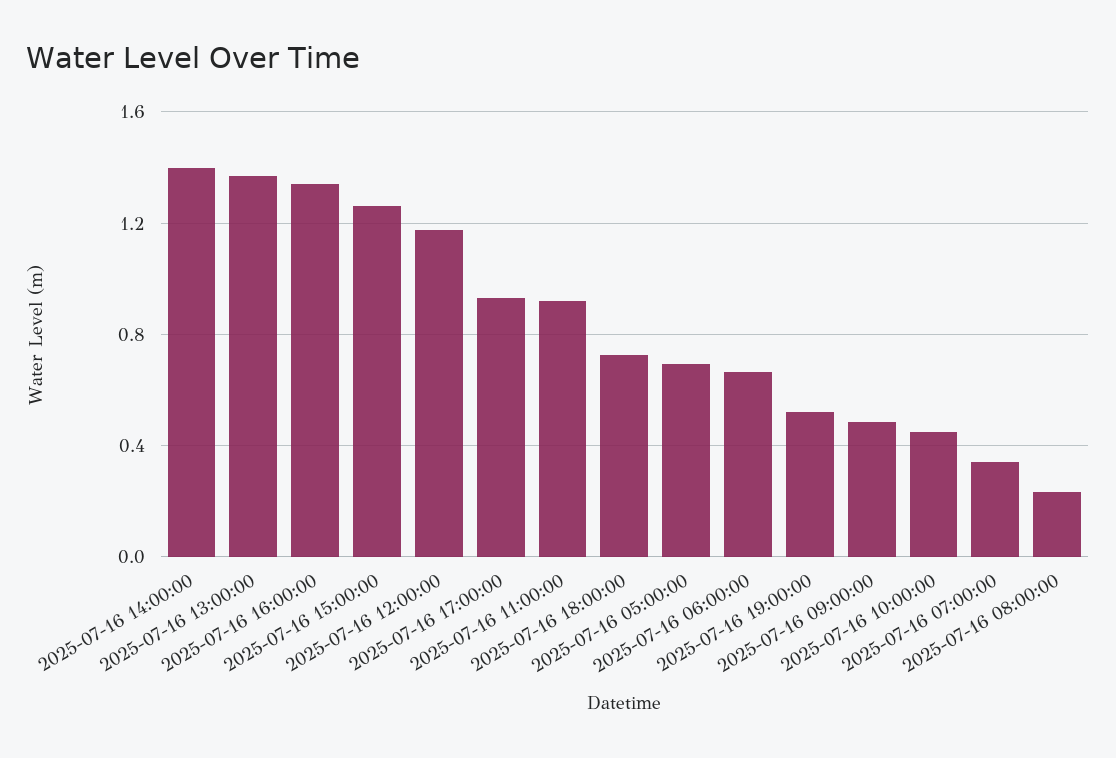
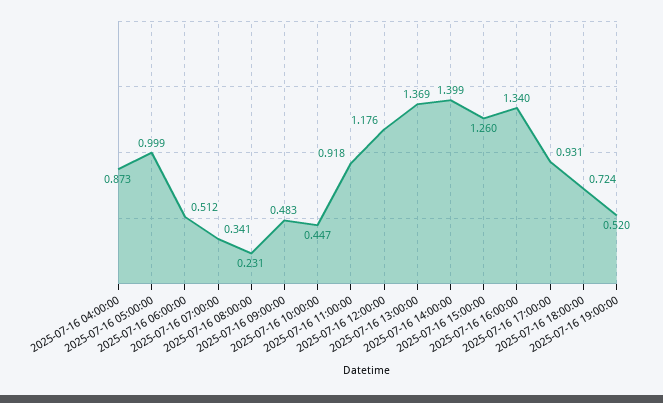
  {
    "2025-07-16 14:00:00": 1.399,
    "2025-07-16 13:00:00": 1.369,
    "2025-07-16 16:00:00": 1.34,
    "2025-07-16 15:00:00": 1.26,
    "2025-07-16 12:00:00": 1.176,
    "2025-07-16 17:00:00": 0.931,
    "2025-07-16 11:00:00": 0.918,
    "2025-07-16 18:00:00": 0.724,
-   "2025-07-16 05:00:00": 0.7,
+   "2025-07-16 05:00:00": 0.999,
-   "2025-07-16 06:00:00": 0.65,
+   "2025-07-16 06:00:00": 0.512,
    "2025-07-16 19:00:00": 0.52,
    "2025-07-16 09:00:00": 0.483,
    "2025-07-16 10:00:00": 0.447,
    "2025-07-16 07:00:00": 0.341,
-   "2025-07-16 08:00:00": 0.231
+   "2025-07-16 08:00:00": 0.231,
+   "2025-07-16 04:00:00": 0.873
  }

